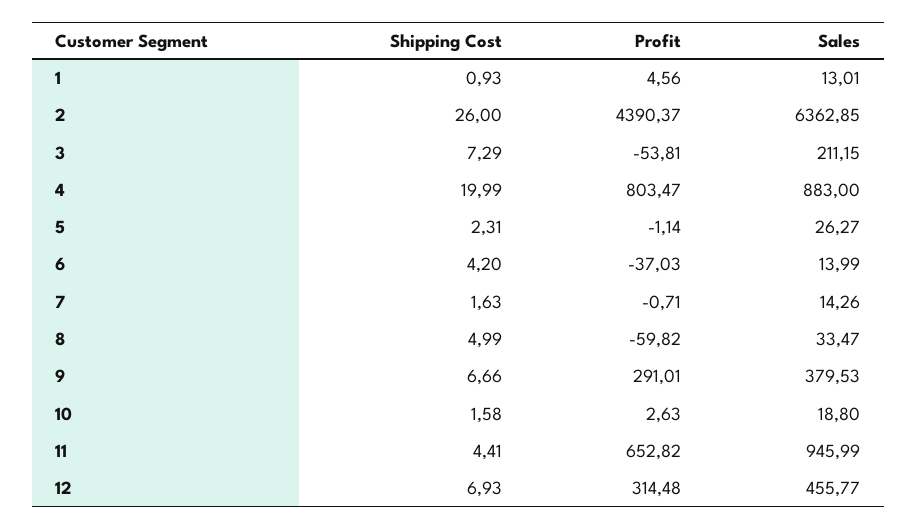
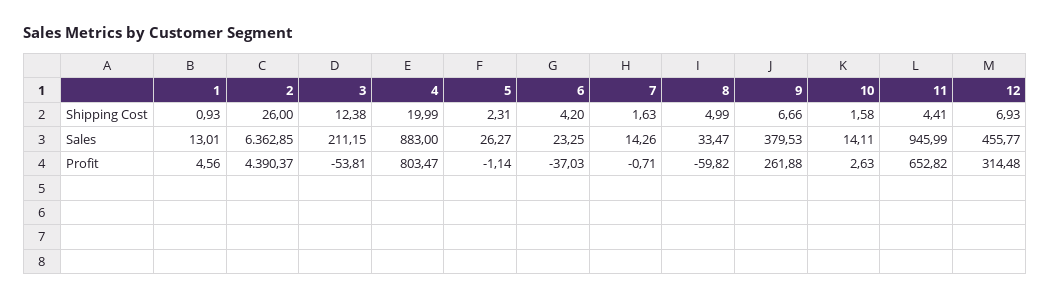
  {
    "Shipping Cost": {
      "1": 0.93,
      "2": 26,
-     "3": 7.29,
+     "3": 12.38,
      "4": 19.99,
      "5": 2.31,
      "6": 4.2,
      "7": 1.63,
      "8": 4.99,
      "9": 6.66,
      "10": 1.58,
      "11": 4.41,
      "12": 6.93
    },
    "Profit": {
      "1": 4.56,
      "2": 4390.37,
      "3": -53.81,
      "4": 803.47,
      "5": -1.14,
      "6": -37.03,
      "7": -0.71,
      "8": -59.82,
-     "9": 291.01,
+     "9": 261.88,
      "10": 2.63,
      "11": 652.82,
      "12": 314.48
    },
    "Sales": {
      "1": 13.01,
      "2": 6362.85,
      "3": 211.15,
      "4": 883,
      "5": 26.27,
-     "6": 13.99,
+     "6": 23.25,
      "7": 14.26,
      "8": 33.47,
      "9": 379.53,
-     "10": 18.8,
+     "10": 14.11,
      "11": 945.99,
      "12": 455.77
    }
  }

